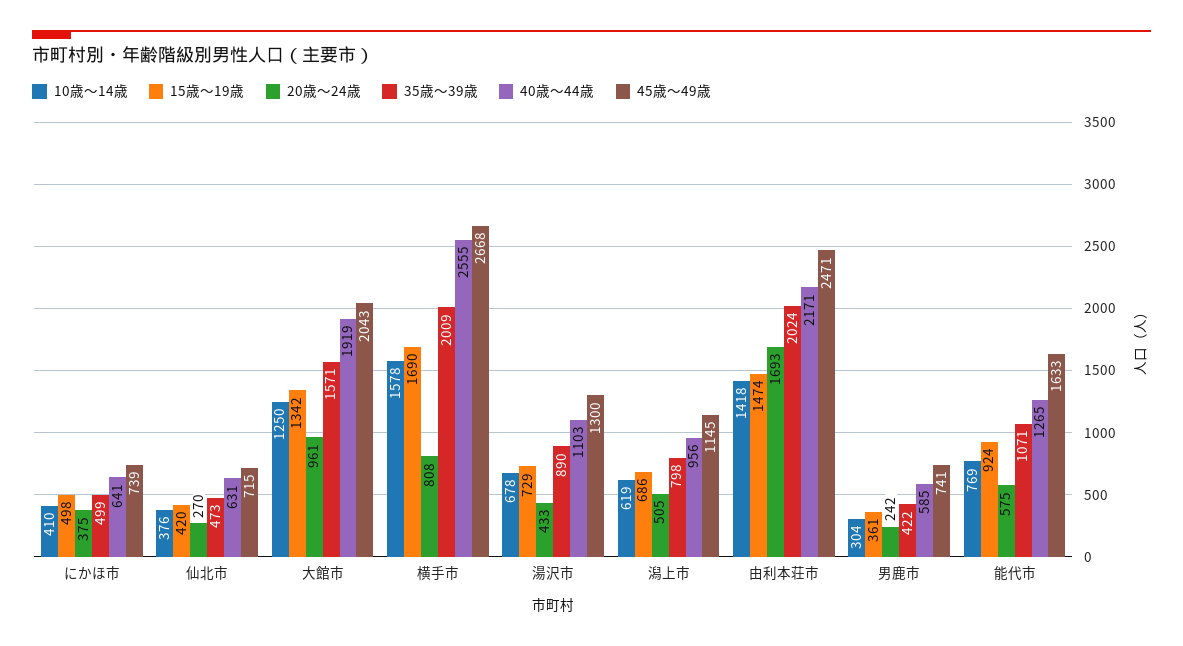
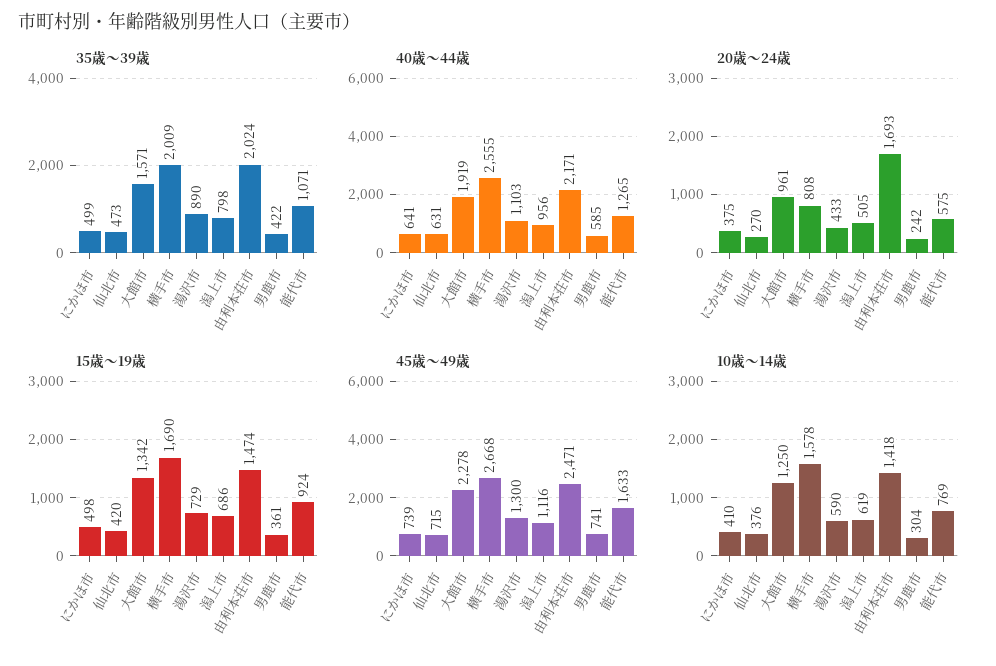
  {
    "10歳～14歳": {
      "にかほ市": 410,
      "仙北市": 376,
      "大館市": 1250,
      "横手市": 1578,
-     "湯沢市": 678,
+     "湯沢市": 590,
      "潟上市": 619,
      "由利本荘市": 1418,
      "男鹿市": 304,
      "能代市": 769
    },
    "15歳～19歳": {
      "にかほ市": 498,
      "仙北市": 420,
      "大館市": 1342,
      "横手市": 1690,
      "湯沢市": 729,
      "潟上市": 686,
      "由利本荘市": 1474,
      "男鹿市": 361,
      "能代市": 924
    },
    "20歳～24歳": {
      "にかほ市": 375,
      "仙北市": 270,
      "大館市": 961,
      "横手市": 808,
      "湯沢市": 433,
      "潟上市": 505,
      "由利本荘市": 1693,
      "男鹿市": 242,
      "能代市": 575
    },
    "35歳～39歳": {
      "にかほ市": 499,
      "仙北市": 473,
      "大館市": 1571,
      "横手市": 2009,
      "湯沢市": 890,
      "潟上市": 798,
      "由利本荘市": 2024,
      "男鹿市": 422,
      "能代市": 1071
    },
    "40歳～44歳": {
      "にかほ市": 641,
      "仙北市": 631,
      "大館市": 1919,
      "横手市": 2555,
      "湯沢市": 1103,
      "潟上市": 956,
      "由利本荘市": 2171,
      "男鹿市": 585,
      "能代市": 1265
    },
    "45歳～49歳": {
      "にかほ市": 739,
      "仙北市": 715,
-     "大館市": 2043,
+     "大館市": 2278,
      "横手市": 2668,
      "湯沢市": 1300,
-     "潟上市": 1145,
+     "潟上市": 1116,
      "由利本荘市": 2471,
      "男鹿市": 741,
      "能代市": 1633
    }
  }

